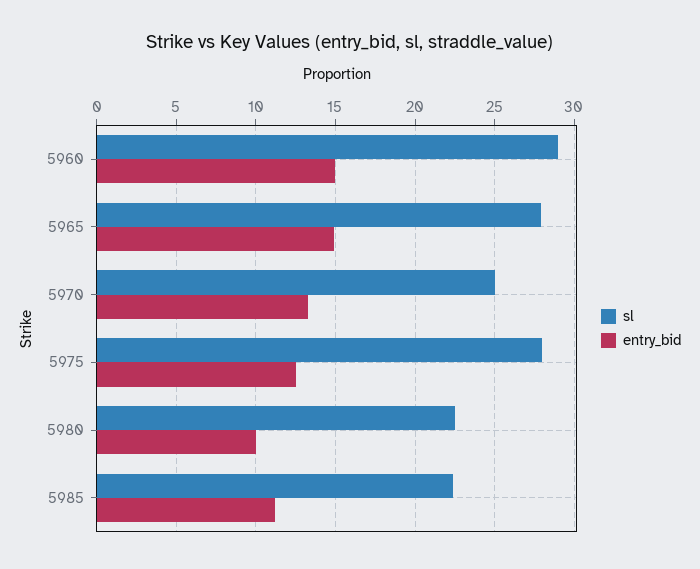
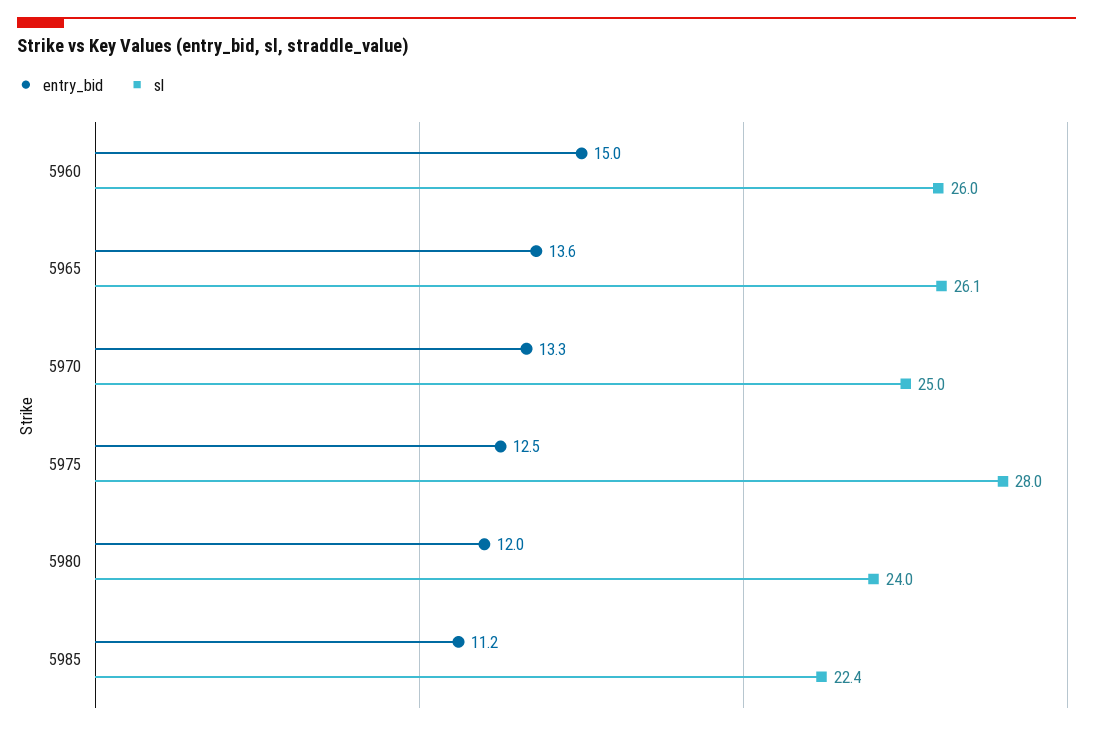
  {
    "sl": {
-     "5960": 29,
+     "5960": 26,
-     "5965": 28,
+     "5965": 26.1,
      "5970": 25,
      "5975": 28,
-     "5980": 22.5,
+     "5980": 24,
      "5985": 22.4
    },
    "entry_bid": {
      "5960": 15,
-     "5965": 15,
+     "5965": 13.6,
      "5970": 13.3,
      "5975": 12.5,
-     "5980": 10,
+     "5980": 12,
      "5985": 11.2
    }
  }

